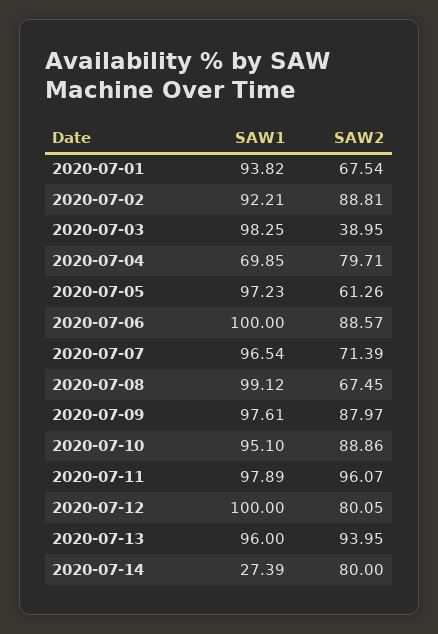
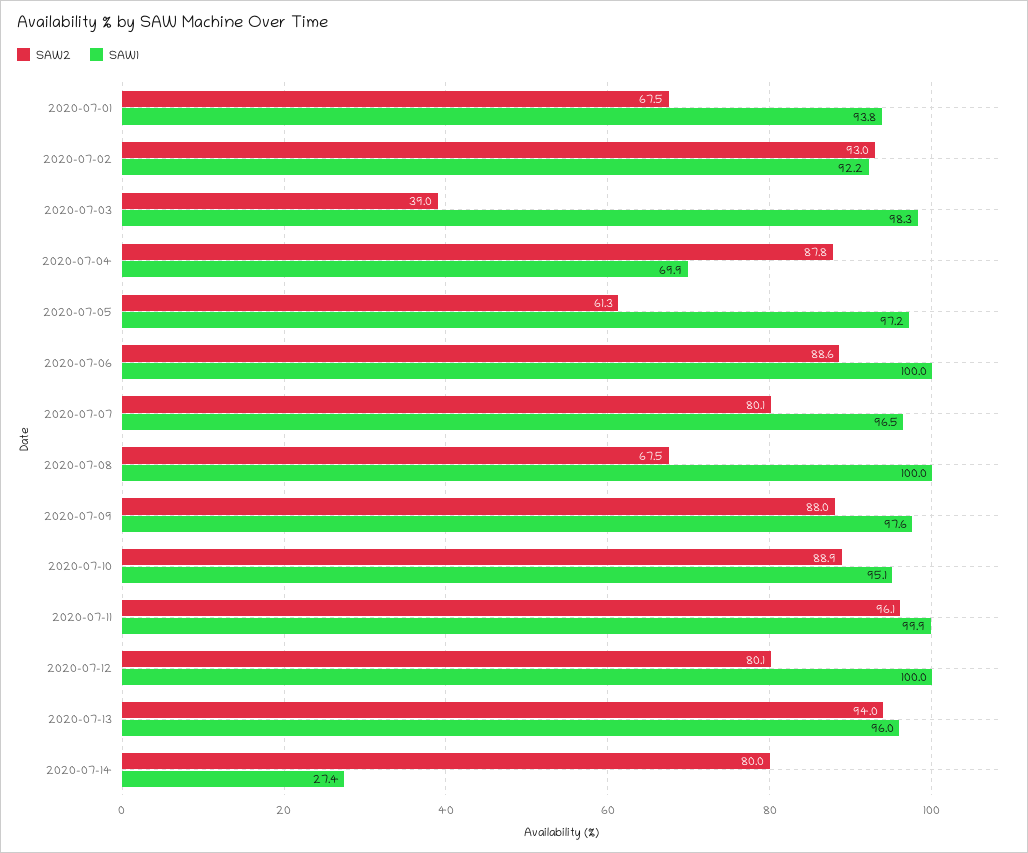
  {
    "SAW1": {
      "2020-07-01": 93.82,
      "2020-07-02": 92.21,
      "2020-07-03": 98.25,
      "2020-07-04": 69.85,
      "2020-07-05": 97.23,
      "2020-07-06": 100,
      "2020-07-07": 96.54,
-     "2020-07-08": 99.12,
+     "2020-07-08": 100,
      "2020-07-09": 97.61,
      "2020-07-10": 95.1,
-     "2020-07-11": 97.89,
+     "2020-07-11": 99.9,
      "2020-07-12": 100,
      "2020-07-13": 96,
      "2020-07-14": 27.39
    },
    "SAW2": {
      "2020-07-01": 67.54,
-     "2020-07-02": 88.81,
+     "2020-07-02": 93,
      "2020-07-03": 38.95,
-     "2020-07-04": 79.71,
+     "2020-07-04": 87.8,
      "2020-07-05": 61.26,
      "2020-07-06": 88.57,
-     "2020-07-07": 71.39,
+     "2020-07-07": 80.1,
      "2020-07-08": 67.45,
      "2020-07-09": 87.97,
      "2020-07-10": 88.86,
      "2020-07-11": 96.07,
      "2020-07-12": 80.05,
      "2020-07-13": 93.95,
      "2020-07-14": 80
    }
  }

